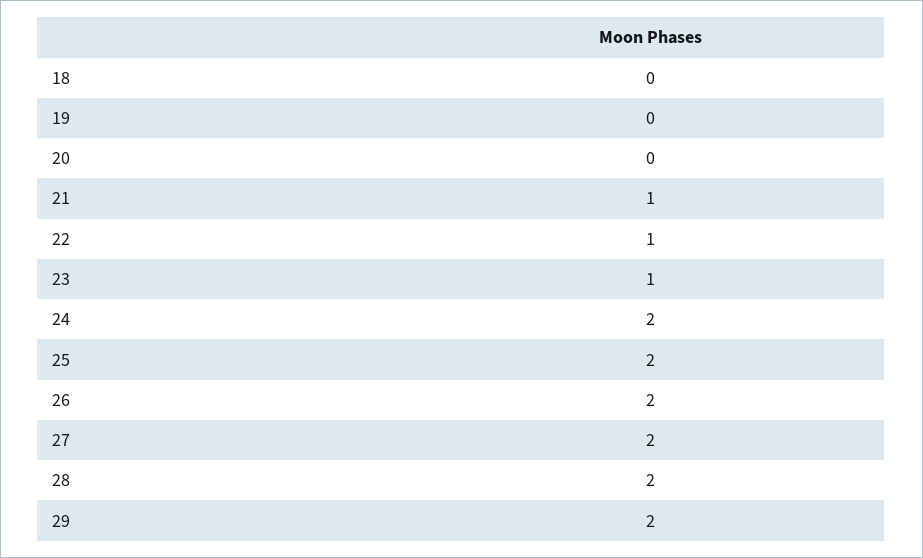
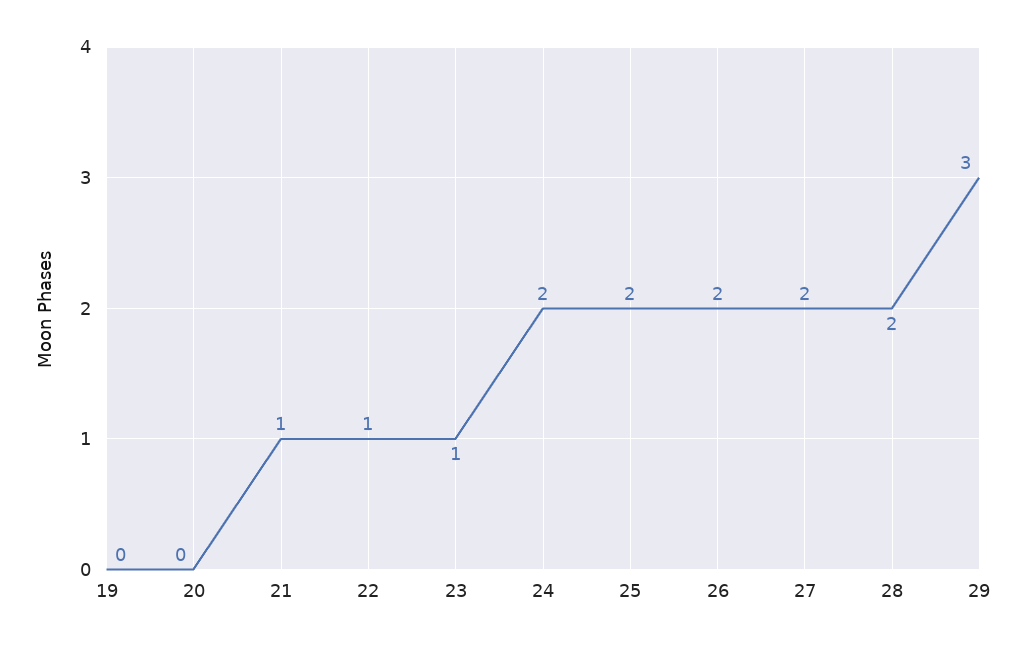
  {
-   "18": 0,
    "19": 0,
    "20": 0,
    "21": 1,
    "22": 1,
    "23": 1,
    "24": 2,
    "25": 2,
    "26": 2,
    "27": 2,
    "28": 2,
-   "29": 2
+   "29": 3
  }

